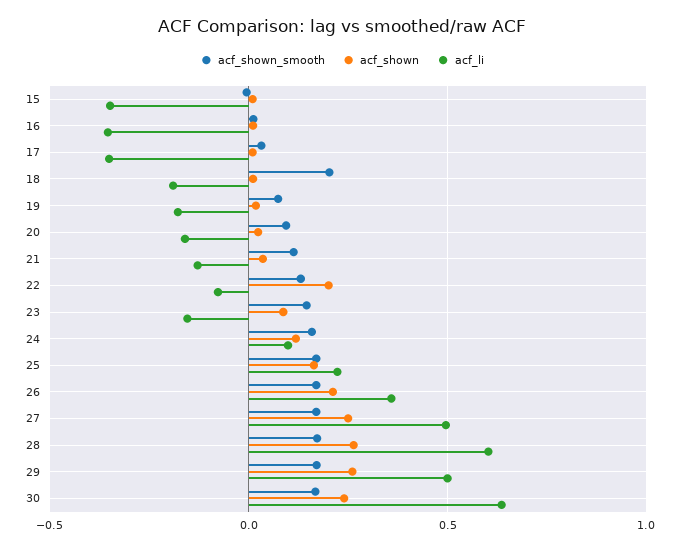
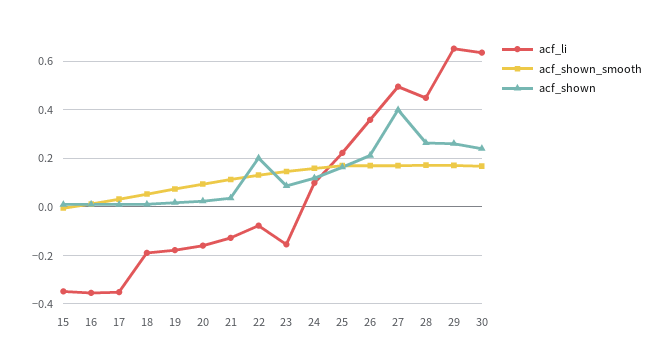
  {
    "acf_shown_smooth": {
      "15": 0,
      "16": 0,
      "17": 0.025,
-     "18": 0.2,
+     "18": 0.05,
      "19": 0.075,
      "20": 0.1,
      "21": 0.125,
      "22": 0.125,
      "23": 0.15,
      "24": 0.15,
      "25": 0.175,
      "26": 0.175,
      "27": 0.175,
      "28": 0.175,
      "29": 0.175,
      "30": 0.175
    },
    "acf_shown": {
      "15": 0,
      "16": 0,
      "17": 0,
      "18": 0,
      "19": 0.025,
      "20": 0.025,
      "21": 0.025,
      "22": 0.2,
      "23": 0.075,
      "24": 0.125,
      "25": 0.175,
      "26": 0.2,
-     "27": 0.25,
+     "27": 0.4,
      "28": 0.275,
      "29": 0.25,
      "30": 0.25
    },
    "acf_li": {
      "15": -0.35,
      "16": -0.35,
      "17": -0.35,
      "18": -0.2,
      "19": -0.175,
      "20": -0.15,
      "21": -0.125,
      "22": -0.075,
      "23": -0.15,
      "24": 0.1,
      "25": 0.225,
      "26": 0.35,
      "27": 0.5,
-     "28": 0.6,
+     "28": 0.45,
-     "29": 0.5,
+     "29": 0.65,
      "30": 0.625
    }
  }

